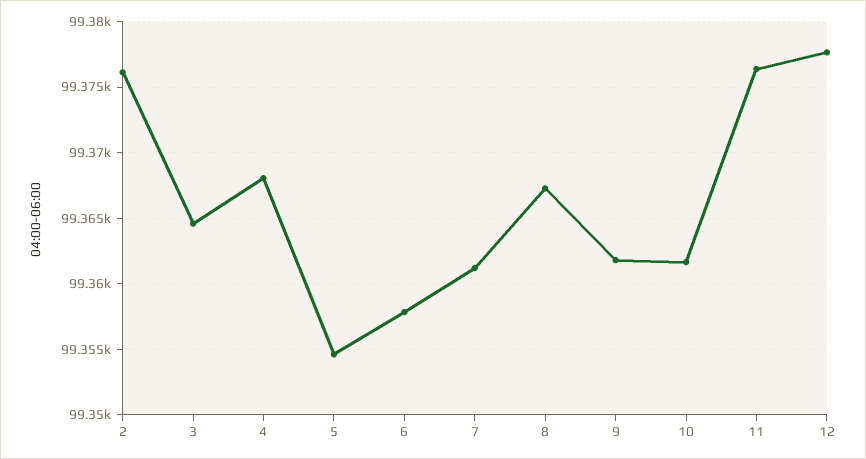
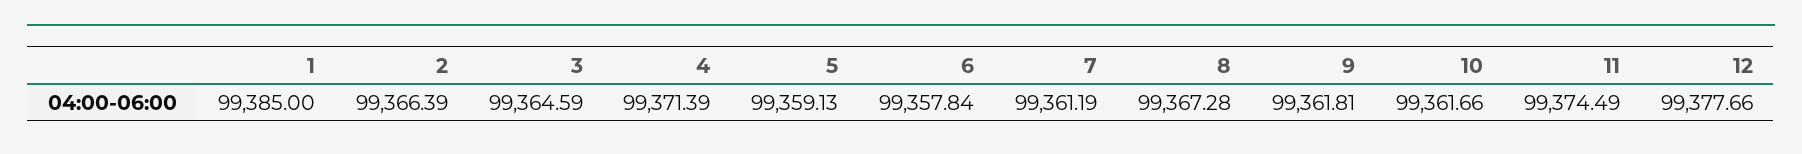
  {
-   "2": 99376,
+   "2": 99366.39,
    "3": 99364.59,
-   "4": 99368,
+   "4": 99371.39,
-   "5": 99354.5,
+   "5": 99359.13,
    "6": 99357.84,
    "7": 99361.19,
    "8": 99367.28,
    "9": 99361.81,
    "10": 99361.66,
-   "11": 99376.5,
+   "11": 99374.49,
-   "12": 99377.66
+   "12": 99377.66,
+   "1": 99385
  }

